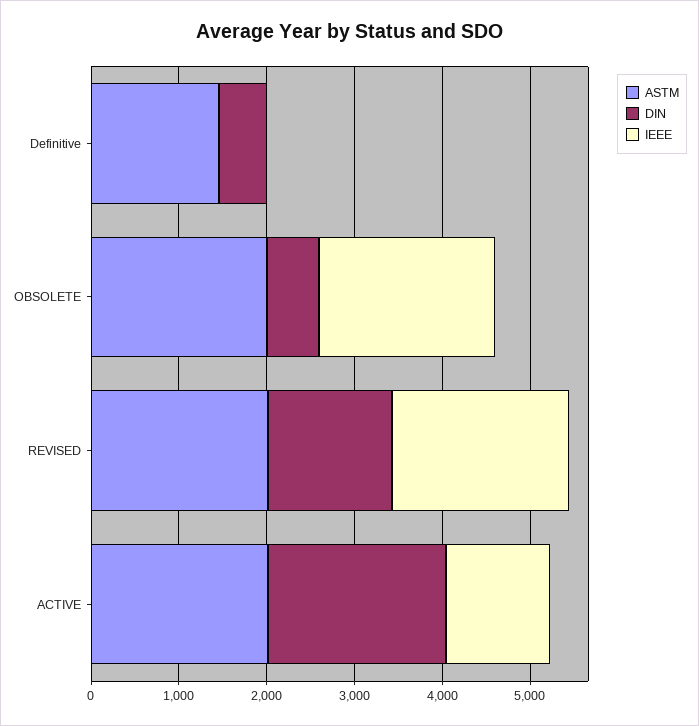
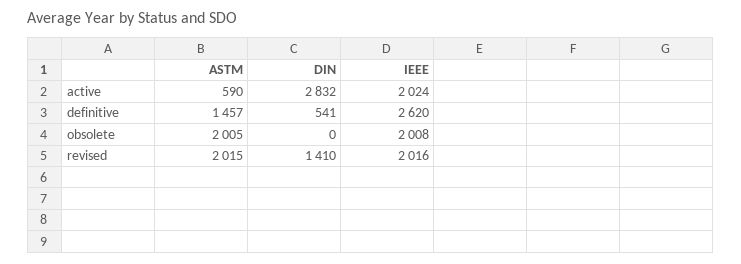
  {
    "ASTM": {
      "Definitive": 1457,
      "OBSOLETE": 2005,
      "REVISED": 2015,
-     "ACTIVE": 2000
+     "ACTIVE": 590
    },
    "DIN": {
      "Definitive": 541,
-     "OBSOLETE": 600,
+     "OBSOLETE": 0,
      "REVISED": 1410,
-     "ACTIVE": 2000
+     "ACTIVE": 2832
    },
    "IEEE": {
-     "Definitive": 0,
+     "Definitive": 2620,
      "OBSOLETE": 2008,
      "REVISED": 2016,
-     "ACTIVE": 1200
+     "ACTIVE": 2024
    }
  }

